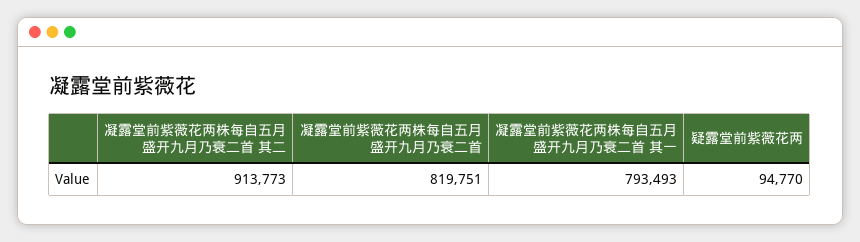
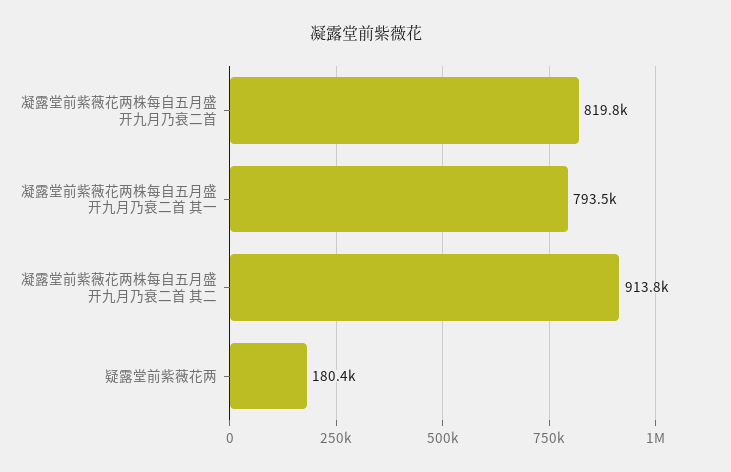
  {
    "凝露堂前紫薇花两株每自五月盛开九月乃衰二首 其二": 913773,
    "凝露堂前紫薇花两株每自五月盛开九月乃衰二首": 819751,
    "凝露堂前紫薇花两株每自五月盛开九月乃衰二首 其一": 793493,
-   "疑露堂前紫薇花两": 94770
+   "疑露堂前紫薇花两": 180400
  }

